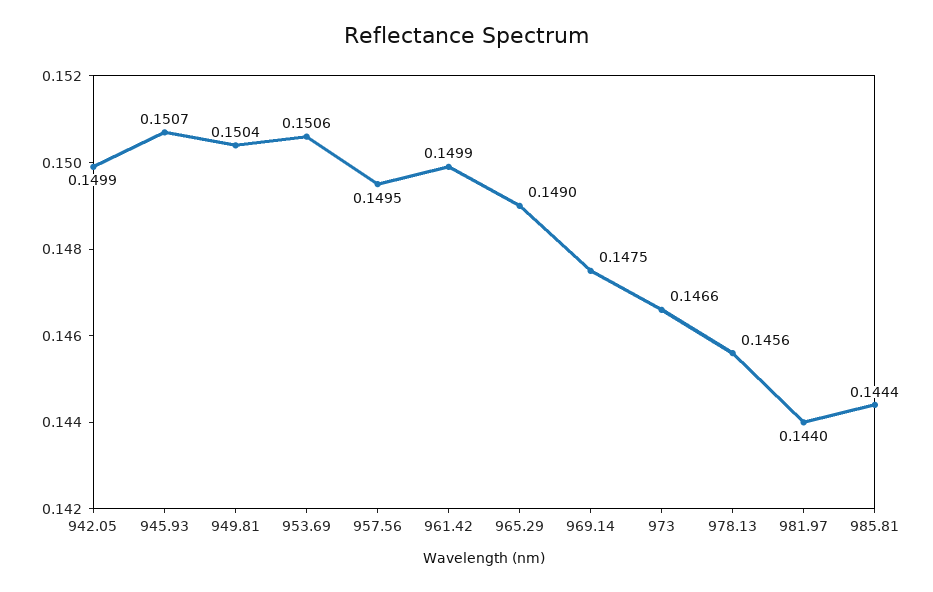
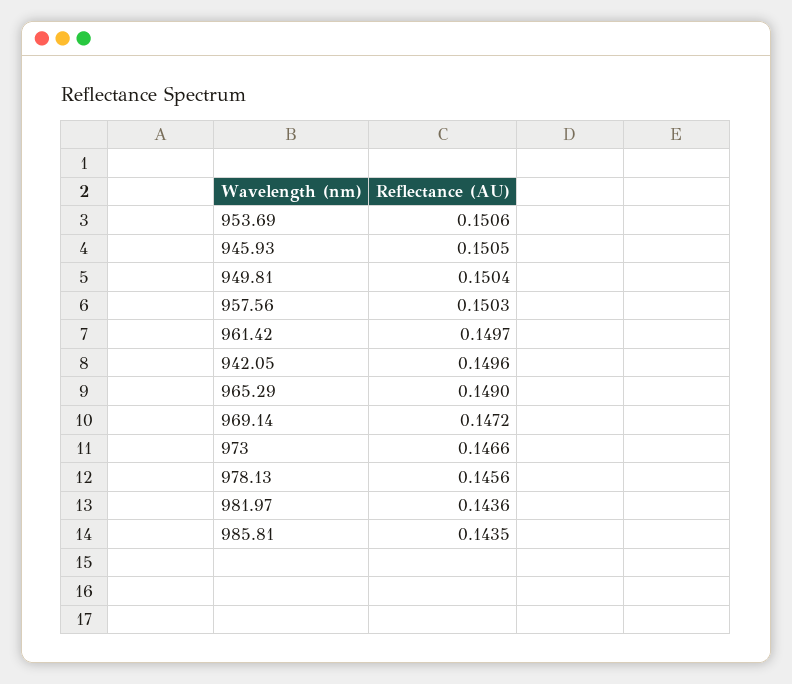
  {
-   "942.05": 0.1499,
+   "942.05": 0.1496,
-   "945.93": 0.1507,
+   "945.93": 0.1505,
    "949.81": 0.1504,
    "953.69": 0.1506,
-   "957.56": 0.1495,
+   "957.56": 0.1503,
-   "961.42": 0.1499,
+   "961.42": 0.1497,
    "965.29": 0.149,
-   "969.14": 0.1475,
+   "969.14": 0.1472,
    "973": 0.1466,
    "978.13": 0.1456,
-   "981.97": 0.144,
+   "981.97": 0.1436,
-   "985.81": 0.1444
+   "985.81": 0.1435
  }

